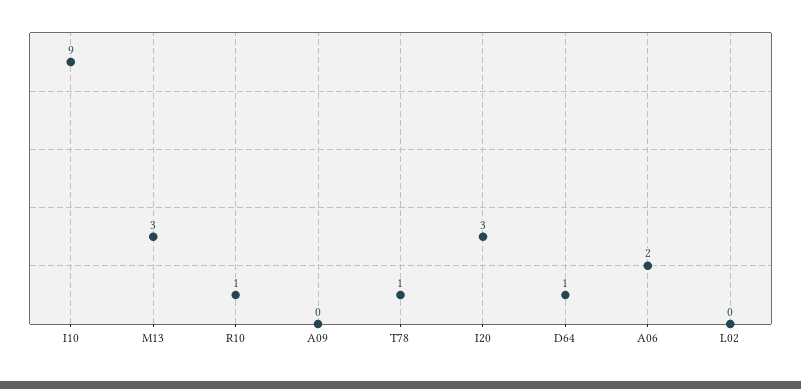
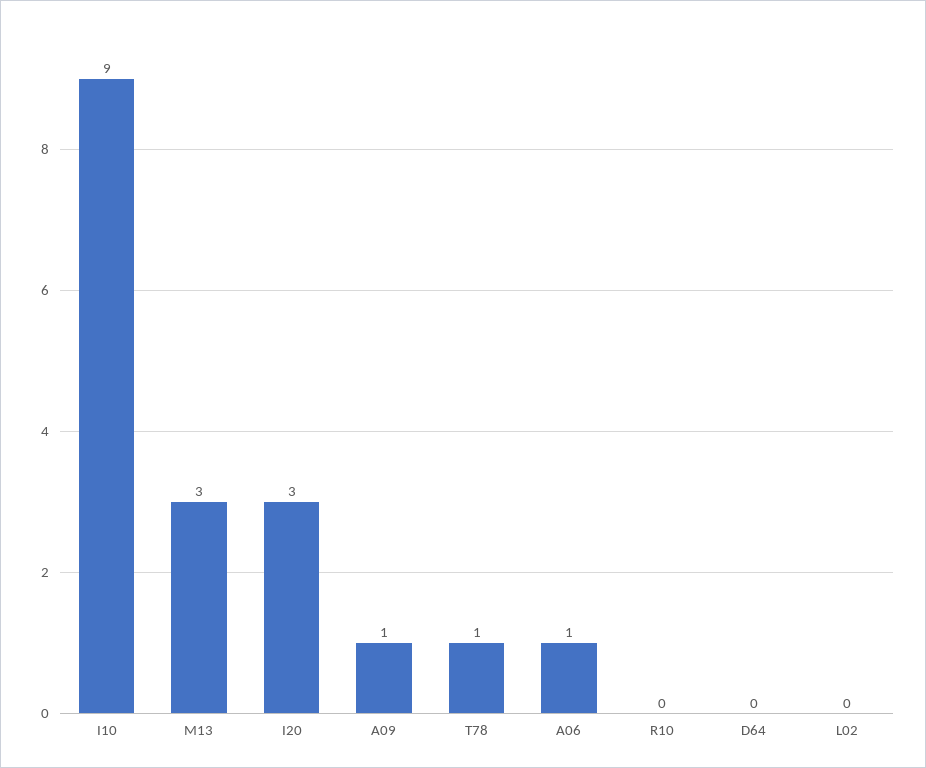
  {
    "I10": 9,
    "M13": 3,
-   "R10": 1,
+   "R10": 0,
-   "A09": 0,
+   "A09": 1,
    "T78": 1,
    "I20": 3,
-   "D64": 1,
+   "D64": 0,
-   "A06": 2,
+   "A06": 1,
    "L02": 0
  }

